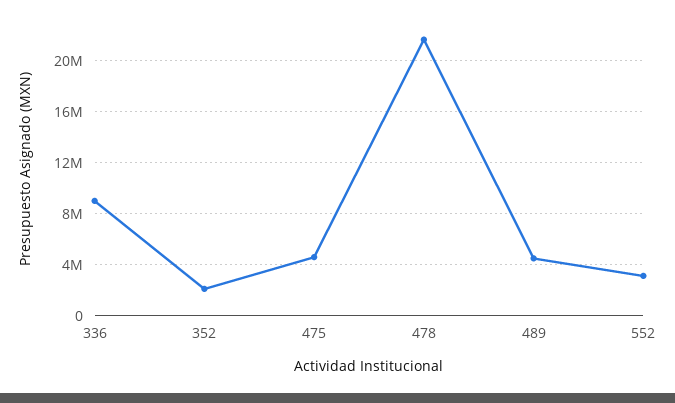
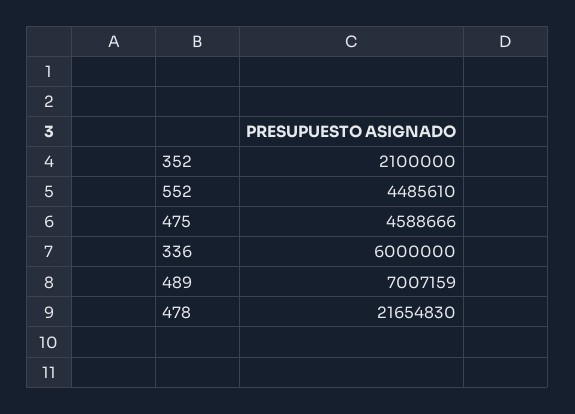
  {
-   "336": 9000000,
+   "336": 6000000,
    "352": 2100000,
    "475": 4588666,
    "478": 21654830,
-   "489": 4500000,
+   "489": 7007159,
-   "552": 3000000
+   "552": 4485610
  }

